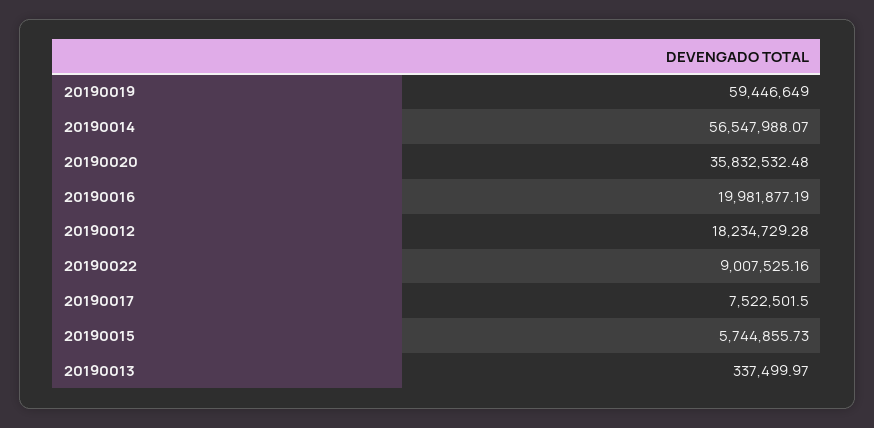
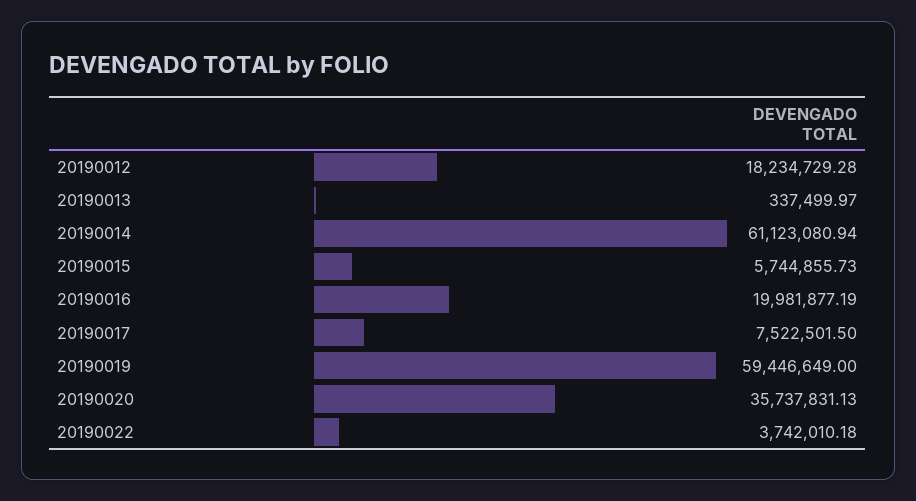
  {
    "20190019": 59446649,
-   "20190014": 56547988.07,
+   "20190014": 61123080.94,
-   "20190020": 35832532.48,
+   "20190020": 35737831.13,
    "20190016": 19981877.19,
    "20190012": 18234729.28,
-   "20190022": 9007525.16,
+   "20190022": 3742010.18,
    "20190017": 7522501.5,
    "20190015": 5744855.73,
    "20190013": 337499.97
  }

